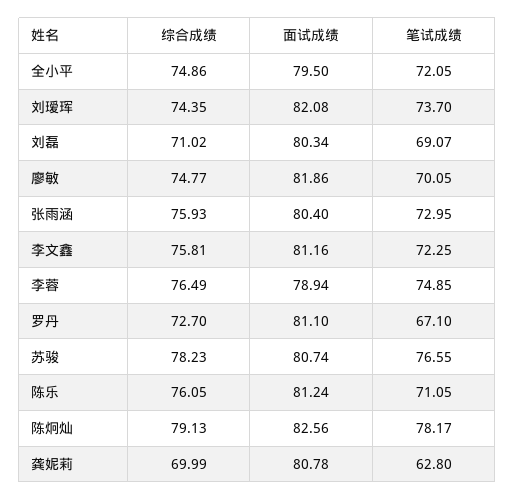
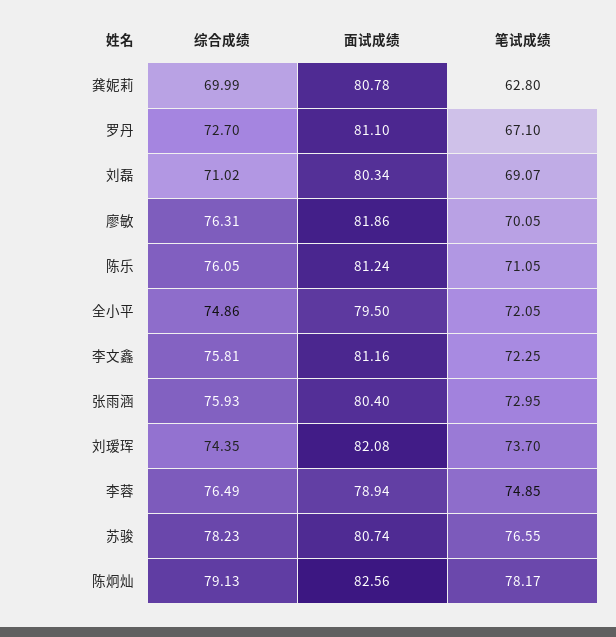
  {
    "综合成绩": {
      "全小平": 74.86,
      "刘瑷珲": 74.35,
      "刘磊": 71.02,
-     "廖敏": 74.77,
+     "廖敏": 76.31,
      "张雨涵": 75.93,
      "李文鑫": 75.81,
      "李蓉": 76.49,
      "罗丹": 72.7,
      "苏骏": 78.23,
      "陈乐": 76.05,
      "陈炯灿": 79.13,
      "龚妮莉": 69.99
    },
    "面试成绩": {
      "全小平": 79.5,
      "刘瑷珲": 82.08,
      "刘磊": 80.34,
      "廖敏": 81.86,
      "张雨涵": 80.4,
      "李文鑫": 81.16,
      "李蓉": 78.94,
      "罗丹": 81.1,
      "苏骏": 80.74,
      "陈乐": 81.24,
      "陈炯灿": 82.56,
      "龚妮莉": 80.78
    },
    "笔试成绩": {
      "全小平": 72.05,
      "刘瑷珲": 73.7,
      "刘磊": 69.07,
      "廖敏": 70.05,
      "张雨涵": 72.95,
      "李文鑫": 72.25,
      "李蓉": 74.85,
      "罗丹": 67.1,
      "苏骏": 76.55,
      "陈乐": 71.05,
      "陈炯灿": 78.17,
      "龚妮莉": 62.8
    }
  }

